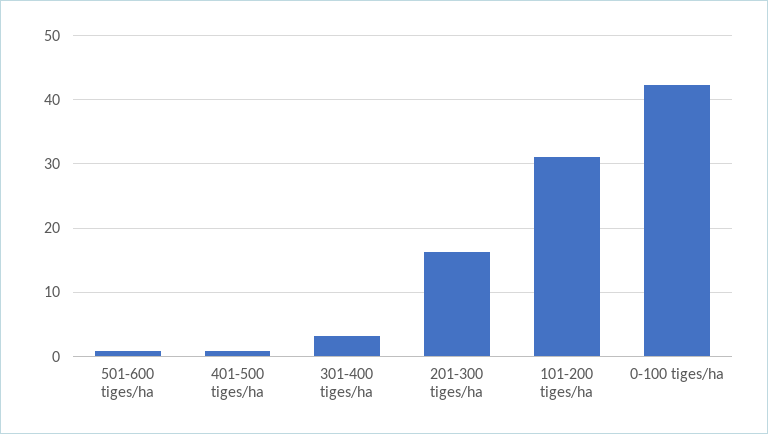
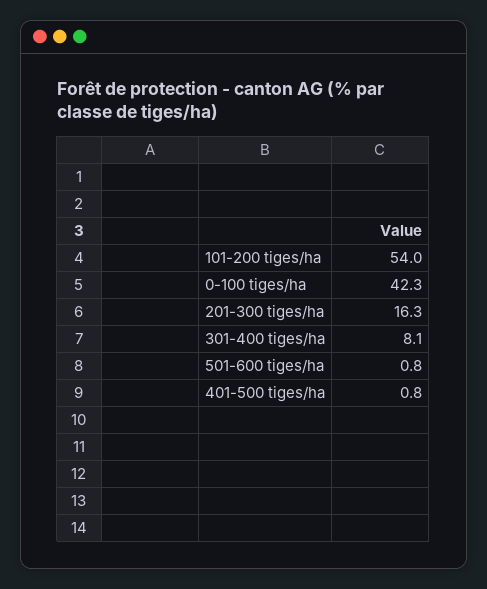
  {
    "501-600 tiges/ha": 0.8,
    "401-500 tiges/ha": 0.8,
-   "301-400 tiges/ha": 3,
+   "301-400 tiges/ha": 8.1,
    "201-300 tiges/ha": 16.3,
-   "101-200 tiges/ha": 31,
+   "101-200 tiges/ha": 54,
    "0-100 tiges/ha": 42.3
  }

